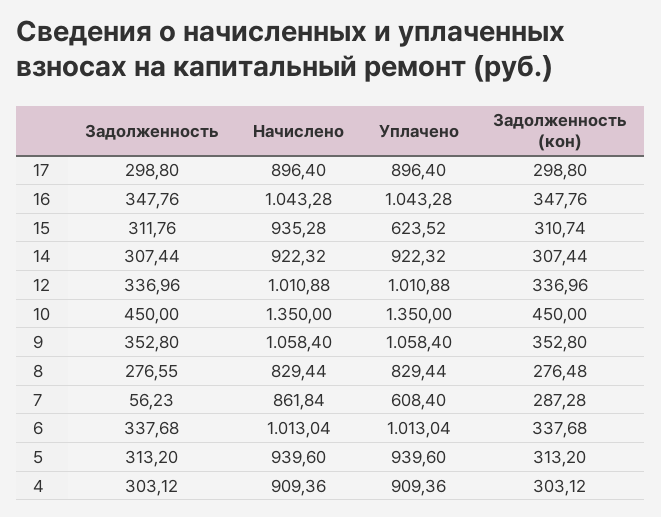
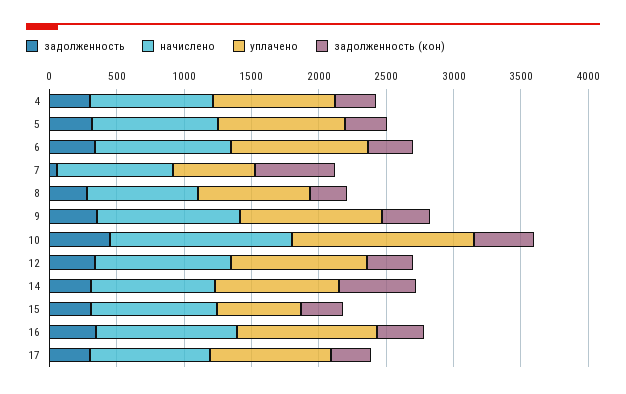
  {
    "Задолженность": {
      "17": 298.8,
      "16": 347.76,
      "15": 311.76,
      "14": 307.44,
      "12": 336.96,
      "10": 450,
      "9": 352.8,
      "8": 276.55,
      "7": 56.23,
      "6": 337.68,
      "5": 313.2,
      "4": 303.12
    },
    "Начислено": {
      "17": 896.4,
      "16": 1043.28,
      "15": 935.28,
      "14": 922.32,
      "12": 1010.88,
      "10": 1350,
      "9": 1058.4,
      "8": 829.44,
      "7": 861.84,
      "6": 1013.04,
      "5": 939.6,
      "4": 909.36
    },
    "Уплачено": {
      "17": 896.4,
      "16": 1043.28,
      "15": 623.52,
      "14": 922.32,
      "12": 1010.88,
      "10": 1350,
      "9": 1058.4,
      "8": 829.44,
      "7": 608.4,
      "6": 1013.04,
      "5": 939.6,
      "4": 909.36
    },
    "Задолженность (кон)": {
      "17": 298.8,
      "16": 347.76,
      "15": 310.74,
-     "14": 307.44,
+     "14": 600,
      "12": 336.96,
      "10": 450,
      "9": 352.8,
      "8": 276.48,
-     "7": 287.28,
+     "7": 600,
      "6": 337.68,
      "5": 313.2,
      "4": 303.12
    }
  }

